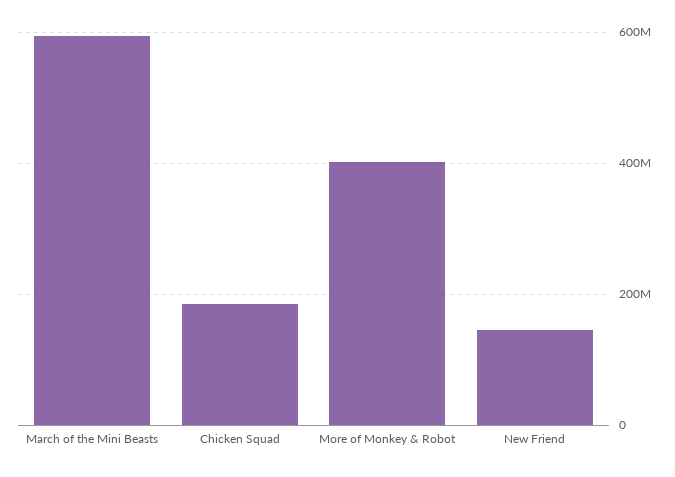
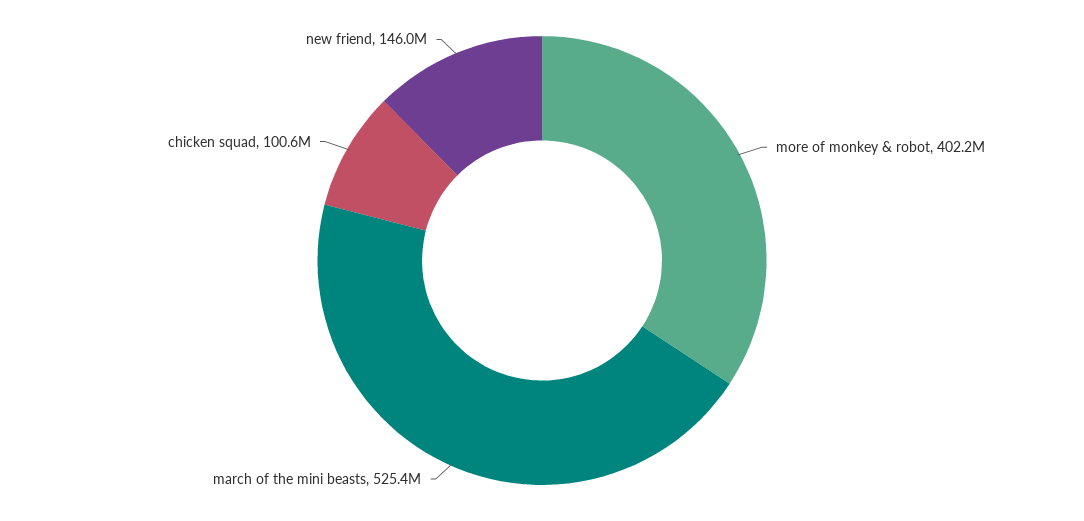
  {
-   "March of the Mini Beasts": 600000000,
+   "March of the Mini Beasts": 525400000,
-   "Chicken Squad": 180000000,
+   "Chicken Squad": 100600000,
    "More of Monkey & Robot": 402200000,
    "New Friend": 146000000
  }

